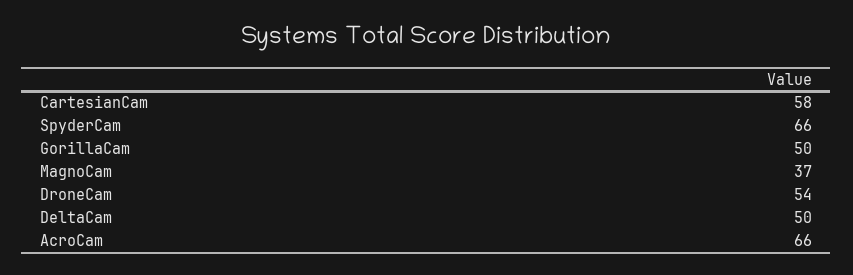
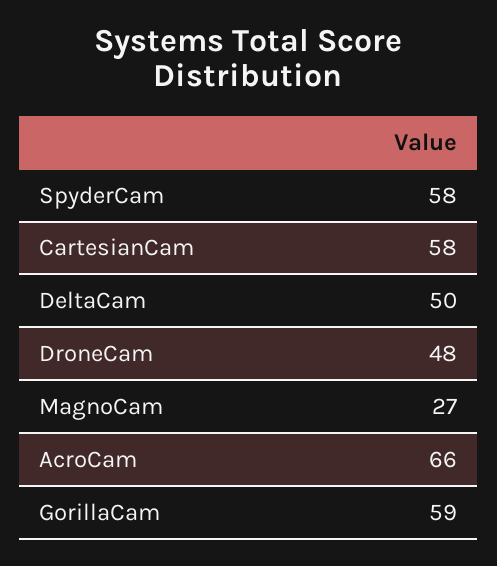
  {
    "CartesianCam": 58,
-   "SpyderCam": 66,
+   "SpyderCam": 58,
-   "GorillaCam": 50,
+   "GorillaCam": 59,
-   "MagnoCam": 37,
+   "MagnoCam": 27,
-   "DroneCam": 54,
+   "DroneCam": 48,
    "DeltaCam": 50,
    "AcroCam": 66
  }

